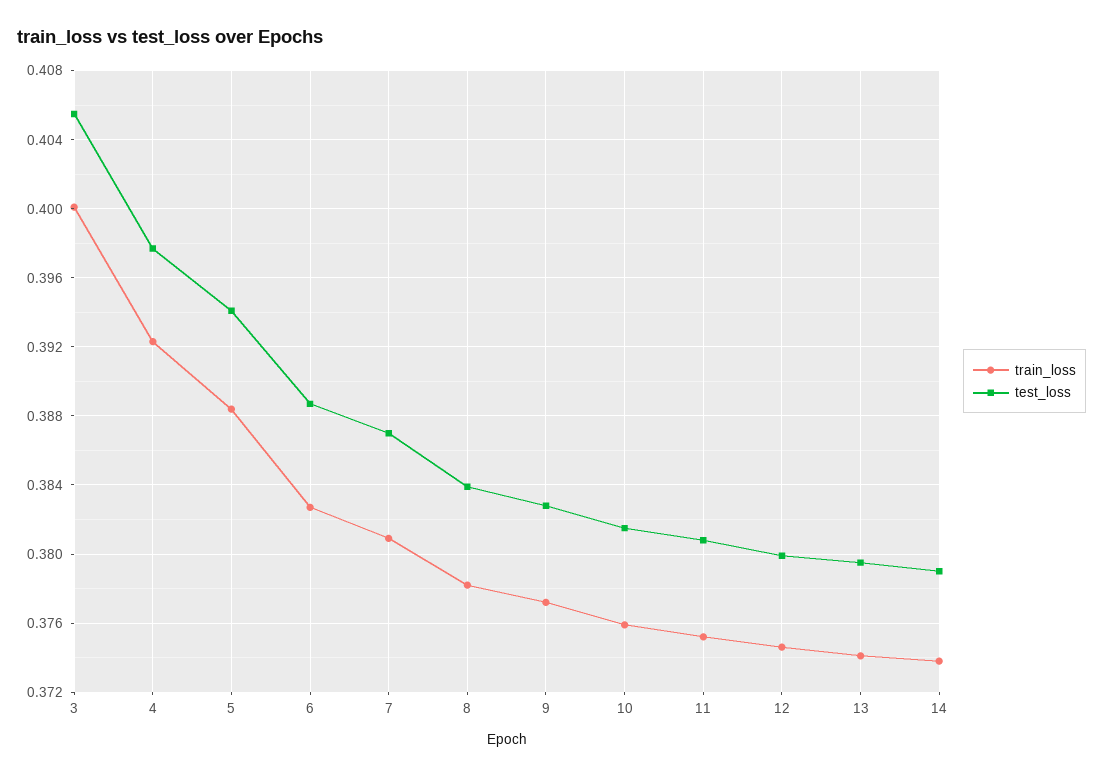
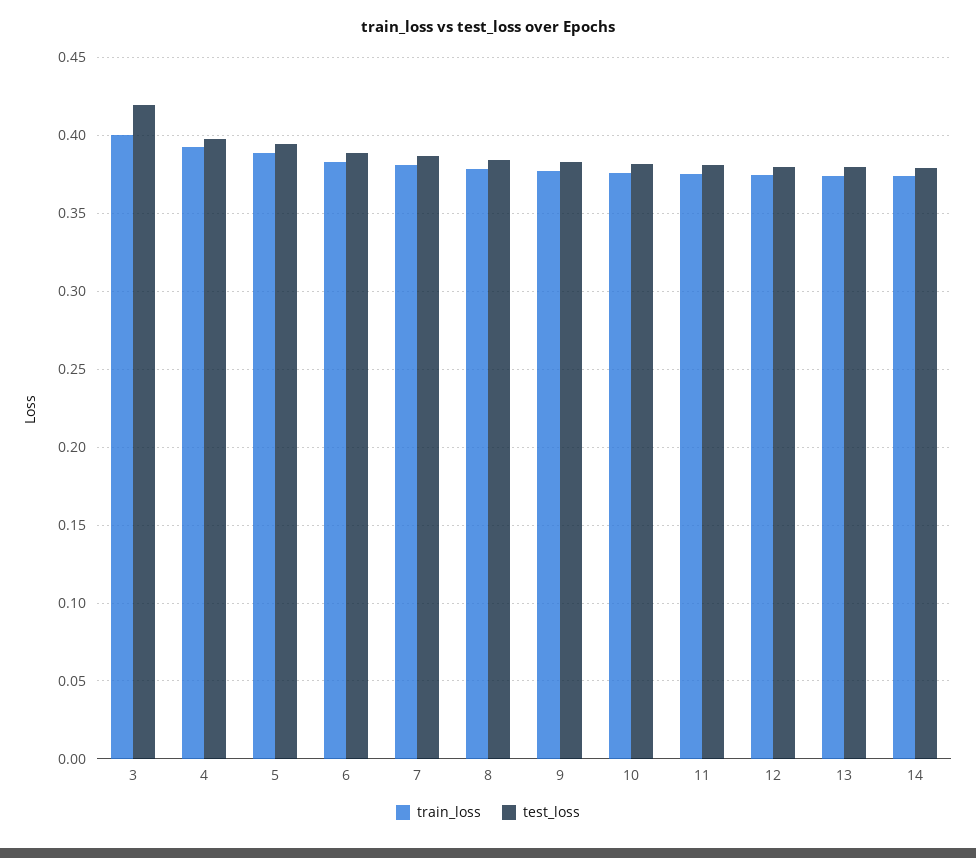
  {
    "train_loss": {
      "3": 0.4,
      "4": 0.3925,
      "5": 0.3885,
      "6": 0.3825,
      "7": 0.381,
      "8": 0.378,
      "9": 0.377,
      "10": 0.376,
      "11": 0.375,
      "12": 0.3745,
      "13": 0.374,
      "14": 0.374
    },
    "test_loss": {
-     "3": 0.4055,
+     "3": 0.42,
      "4": 0.3975,
      "5": 0.394,
      "6": 0.3885,
      "7": 0.387,
      "8": 0.384,
      "9": 0.383,
      "10": 0.3815,
      "11": 0.381,
      "12": 0.38,
      "13": 0.3795,
      "14": 0.379
    }
  }

